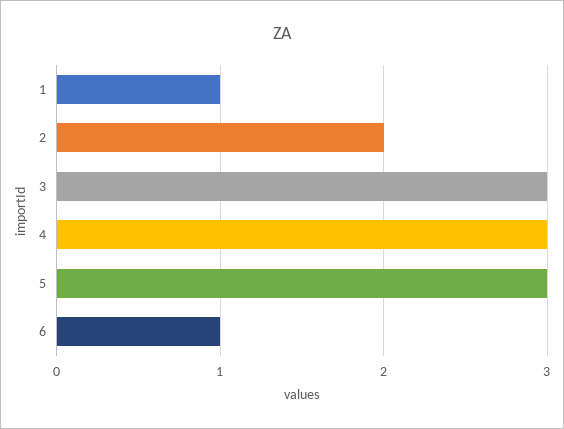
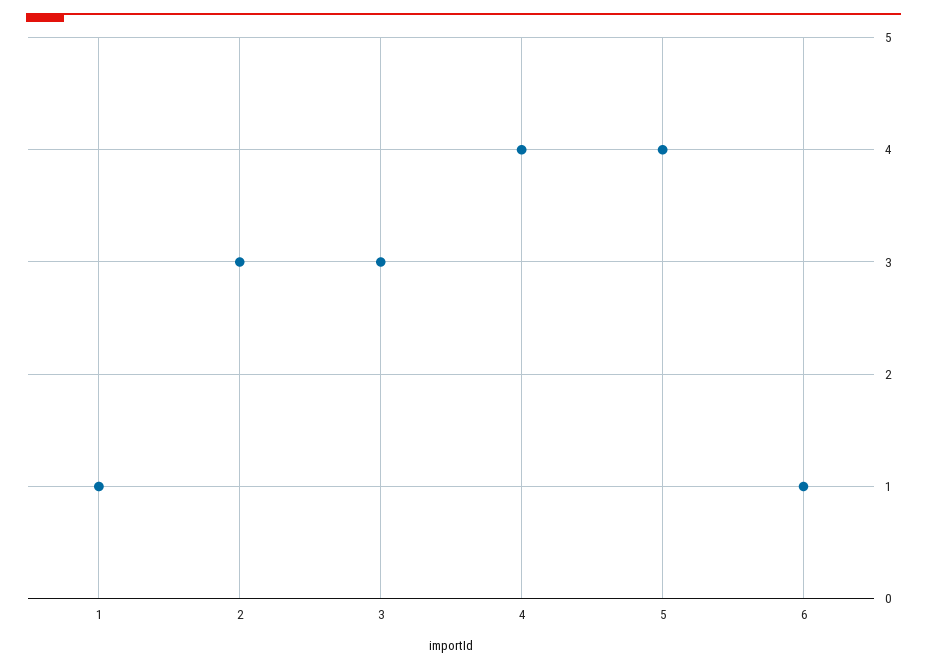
  {
    "1": 1,
-   "2": 2,
+   "2": 3,
    "3": 3,
-   "4": 3,
+   "4": 4,
-   "5": 3,
+   "5": 4,
    "6": 1
  }

